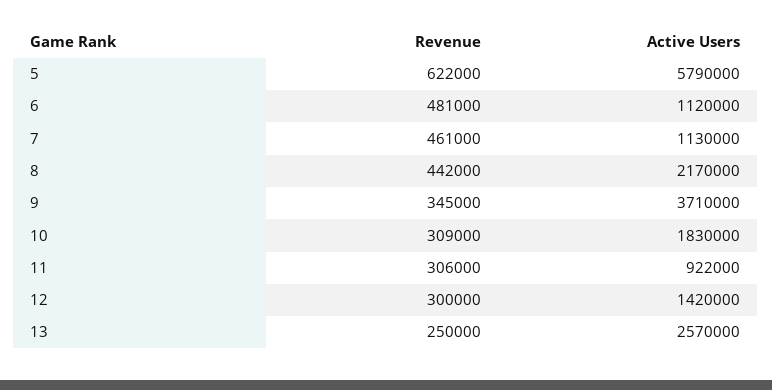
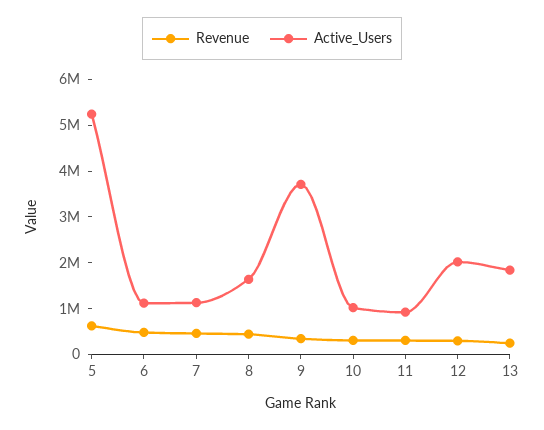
  {
    "Revenue": {
      "5": 622000,
      "6": 481000,
      "7": 461000,
      "8": 442000,
      "9": 345000,
      "10": 309000,
      "11": 306000,
      "12": 300000,
      "13": 250000
    },
    "Active Users": {
-     "5": 5790000,
+     "5": 5200000,
      "6": 1120000,
      "7": 1130000,
-     "8": 2170000,
+     "8": 1600000,
      "9": 3710000,
-     "10": 1830000,
+     "10": 1000000,
      "11": 922000,
-     "12": 1420000,
+     "12": 2000000,
-     "13": 2570000
+     "13": 1800000
    }
  }

